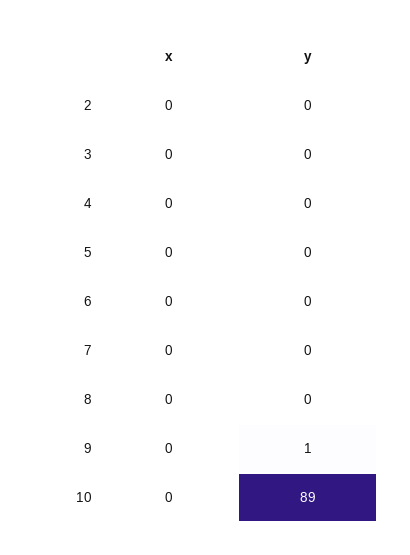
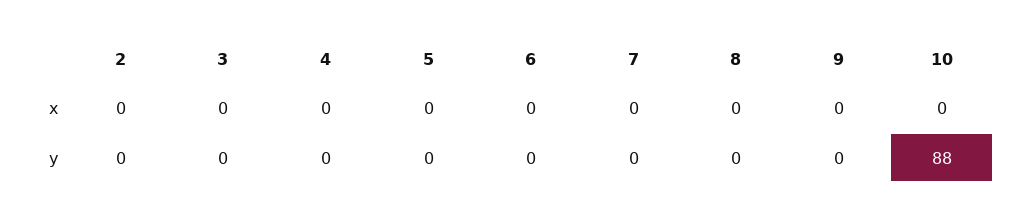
  {
    "x": {
      "2": 0,
      "3": 0,
      "4": 0,
      "5": 0,
      "6": 0,
      "7": 0,
      "8": 0,
      "9": 0,
      "10": 0
    },
    "y": {
      "2": 0,
      "3": 0,
      "4": 0,
      "5": 0,
      "6": 0,
      "7": 0,
      "8": 0,
-     "9": 1,
+     "9": 0,
-     "10": 89
+     "10": 88
    }
  }

